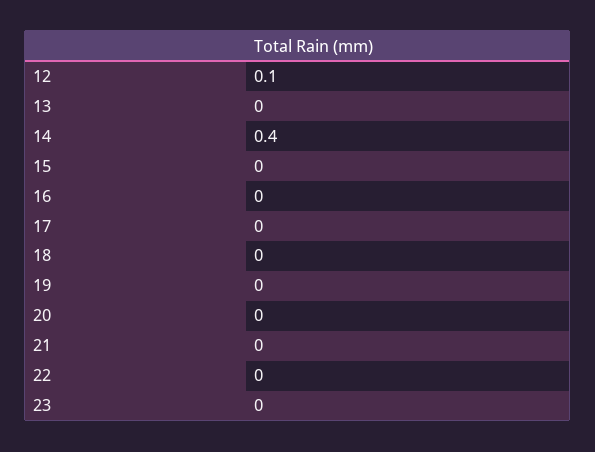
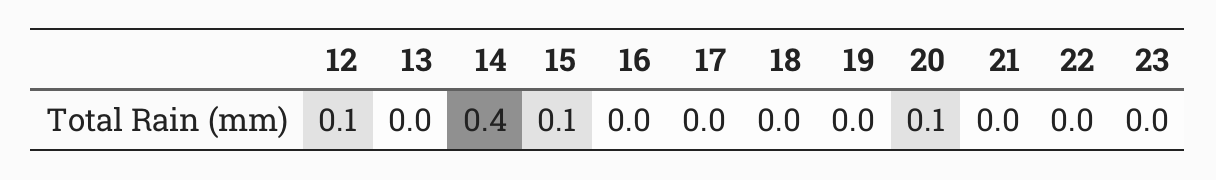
  {
    "12": 0.1,
    "13": 0,
    "14": 0.4,
-   "15": 0,
+   "15": 0.1,
    "16": 0,
    "17": 0,
    "18": 0,
    "19": 0,
-   "20": 0,
+   "20": 0.1,
    "21": 0,
    "22": 0,
    "23": 0
  }

